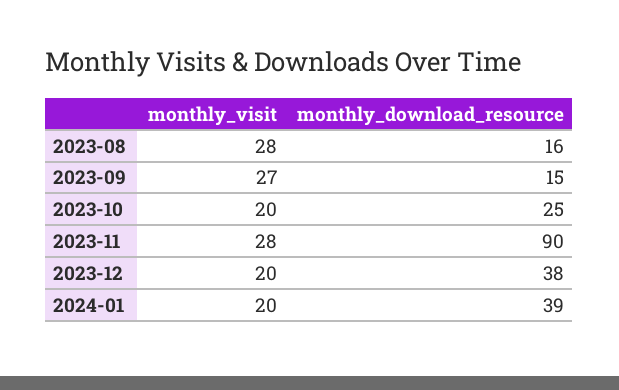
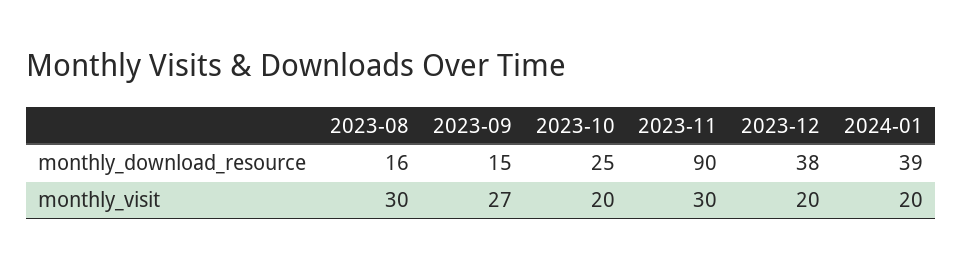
  {
    "monthly_visit": {
-     "2023-08": 28,
+     "2023-08": 30,
      "2023-09": 27,
      "2023-10": 20,
-     "2023-11": 28,
+     "2023-11": 30,
      "2023-12": 20,
      "2024-01": 20
    },
    "monthly_download_resource": {
      "2023-08": 16,
      "2023-09": 15,
      "2023-10": 25,
      "2023-11": 90,
      "2023-12": 38,
      "2024-01": 39
    }
  }

